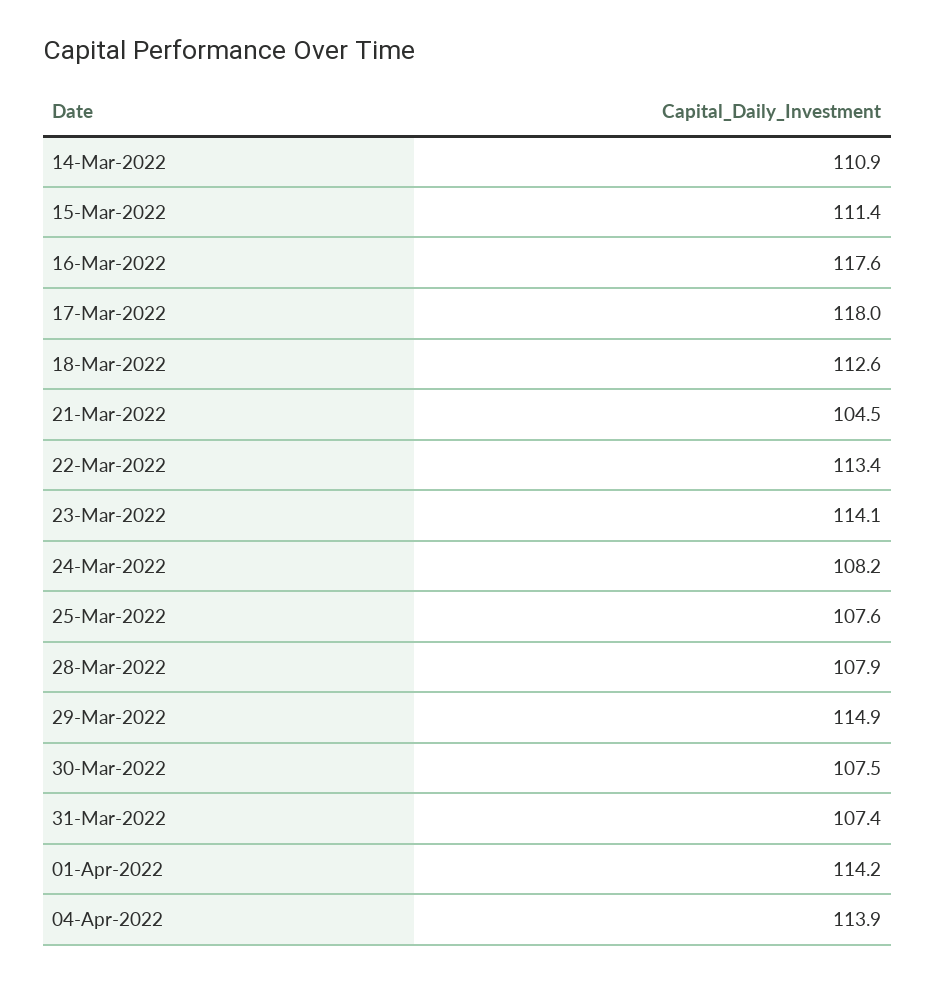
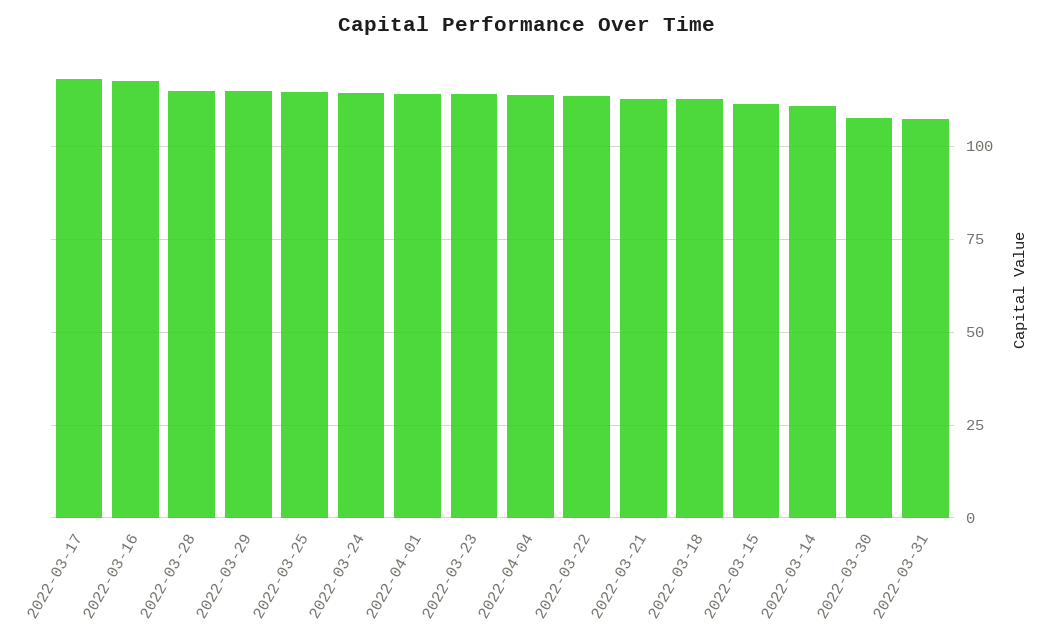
  {
    "14-Mar-2022": 110.9,
    "15-Mar-2022": 111.4,
    "16-Mar-2022": 117.6,
    "17-Mar-2022": 118,
    "18-Mar-2022": 112.6,
-   "21-Mar-2022": 104.5,
+   "21-Mar-2022": 112.5,
    "22-Mar-2022": 113.4,
    "23-Mar-2022": 114.1,
-   "24-Mar-2022": 108.2,
+   "24-Mar-2022": 115,
-   "25-Mar-2022": 107.6,
+   "25-Mar-2022": 115,
-   "28-Mar-2022": 107.9,
+   "28-Mar-2022": 115,
    "29-Mar-2022": 114.9,
    "30-Mar-2022": 107.5,
    "31-Mar-2022": 107.4,
    "01-Apr-2022": 114.2,
    "04-Apr-2022": 113.9
  }

